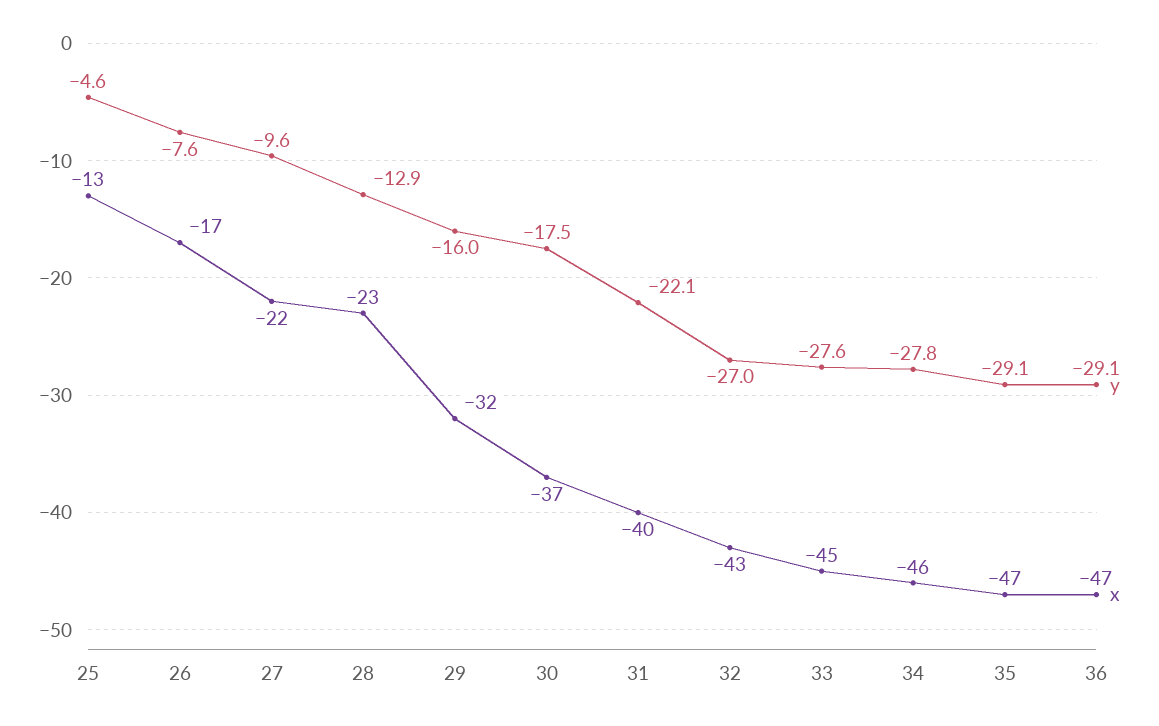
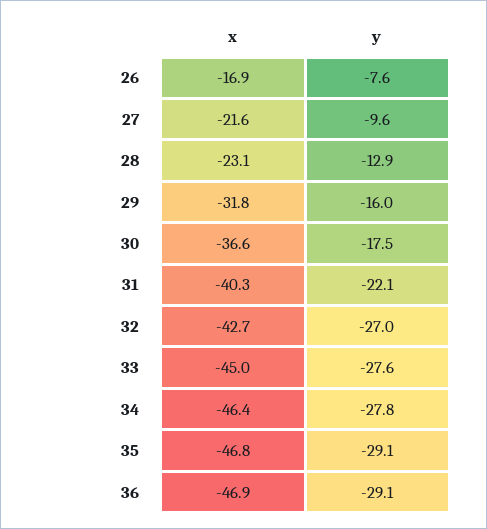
  {
    "y": {
-     "25": -4.6,
      "26": -7.6,
      "27": -9.6,
      "28": -12.9,
      "29": -16,
      "30": -17.5,
      "31": -22.1,
      "32": -27,
      "33": -27.6,
      "34": -27.8,
      "35": -29.1,
      "36": -29.1
    },
    "x": {
-     "25": -13,
      "26": -16.9,
      "27": -21.6,
      "28": -23.1,
      "29": -31.8,
      "30": -36.6,
      "31": -40.3,
      "32": -42.7,
      "33": -45,
      "34": -46.4,
      "35": -46.8,
      "36": -46.9
    }
  }

